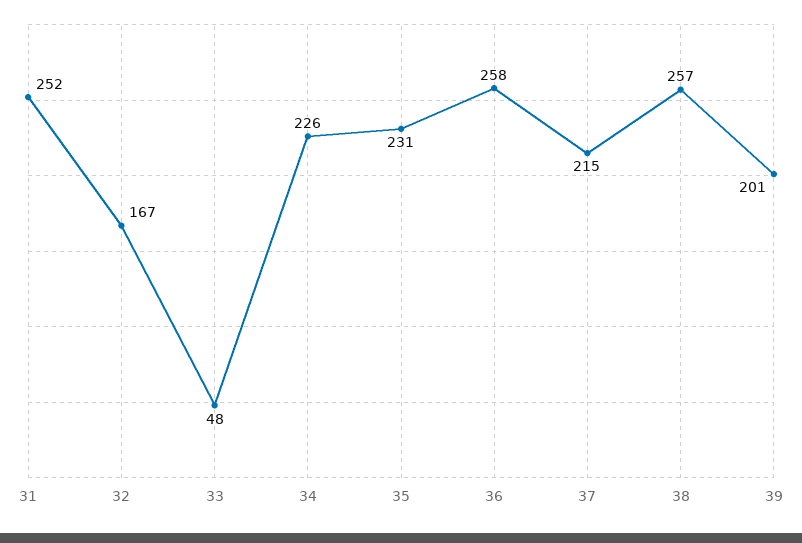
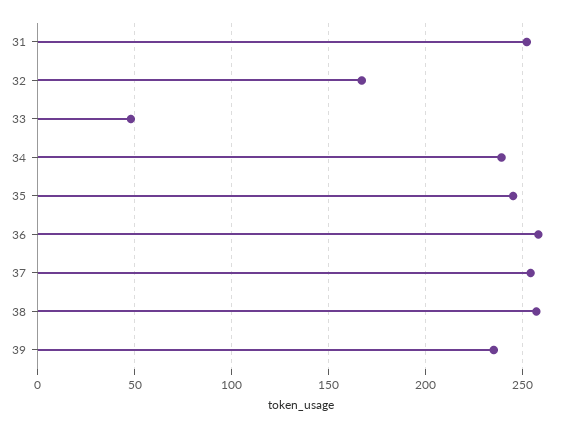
  {
    "31": 252,
    "32": 167,
    "33": 48,
-   "34": 226,
+   "34": 240,
-   "35": 231,
+   "35": 245,
    "36": 258,
-   "37": 215,
+   "37": 255,
    "38": 257,
-   "39": 201
+   "39": 235
  }

